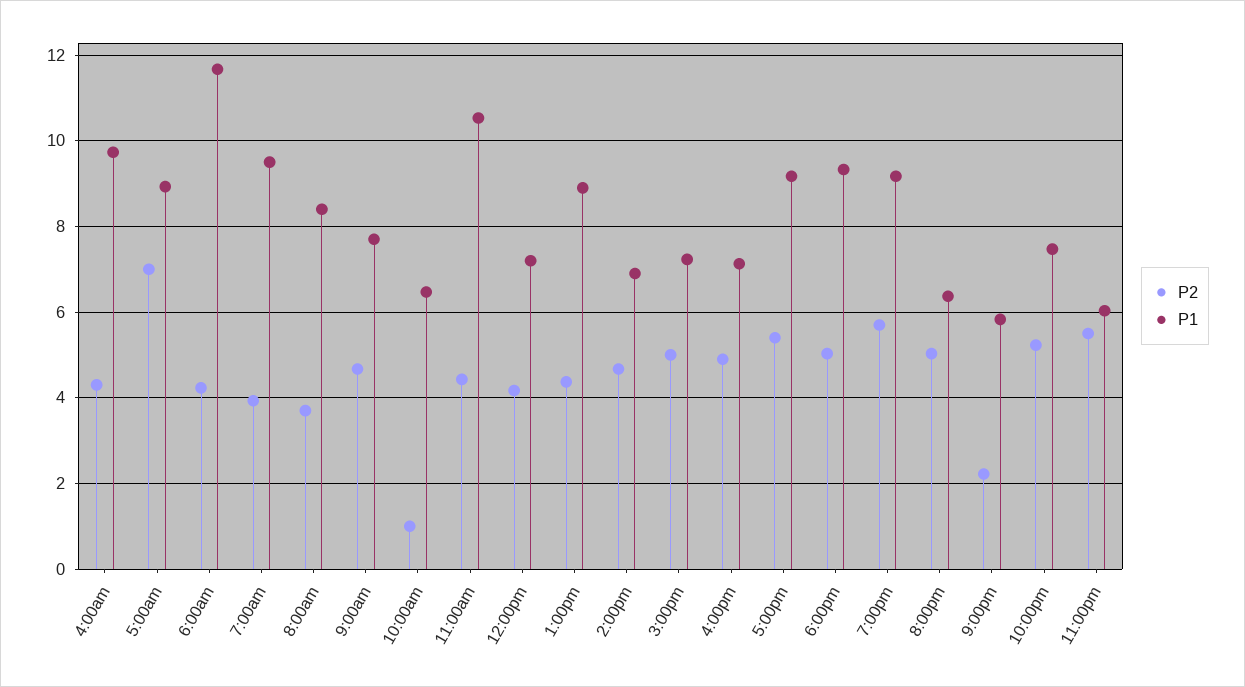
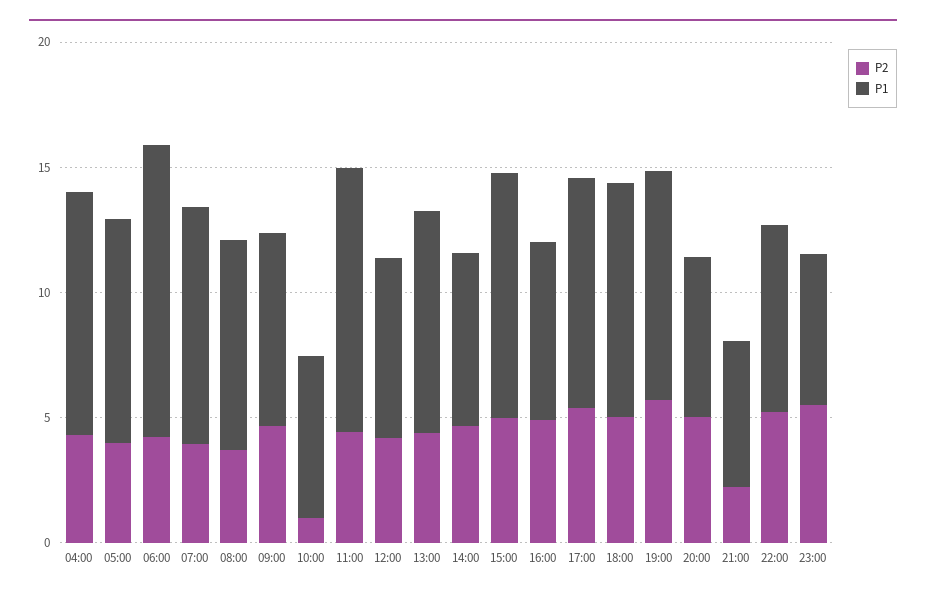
  {
    "P2": {
      "4:00am": 4.4,
-     "5:00am": 7,
+     "5:00am": 4,
      "6:00am": 4.2,
      "7:00am": 4,
      "8:00am": 3.8,
      "9:00am": 4.6,
      "10:00am": 1,
      "11:00am": 4.4,
      "12:00pm": 4.2,
      "1:00pm": 4.4,
      "2:00pm": 4.6,
      "3:00pm": 5,
      "4:00pm": 5,
      "5:00pm": 5.4,
      "6:00pm": 5,
      "7:00pm": 5.8,
      "8:00pm": 5,
      "9:00pm": 2.2,
      "10:00pm": 5.2,
      "11:00pm": 5.6
    },
    "P1": {
      "4:00am": 9.8,
      "5:00am": 9,
      "6:00am": 11.6,
      "7:00am": 9.6,
      "8:00am": 8.4,
      "9:00am": 7.8,
      "10:00am": 6.4,
      "11:00am": 10.6,
      "12:00pm": 7.2,
      "1:00pm": 9,
      "2:00pm": 7,
-     "3:00pm": 7.2,
+     "3:00pm": 10,
      "4:00pm": 7.2,
      "5:00pm": 9.2,
      "6:00pm": 9.4,
      "7:00pm": 9.2,
      "8:00pm": 6.4,
      "9:00pm": 5.8,
      "10:00pm": 7.4,
      "11:00pm": 6
    }
  }

